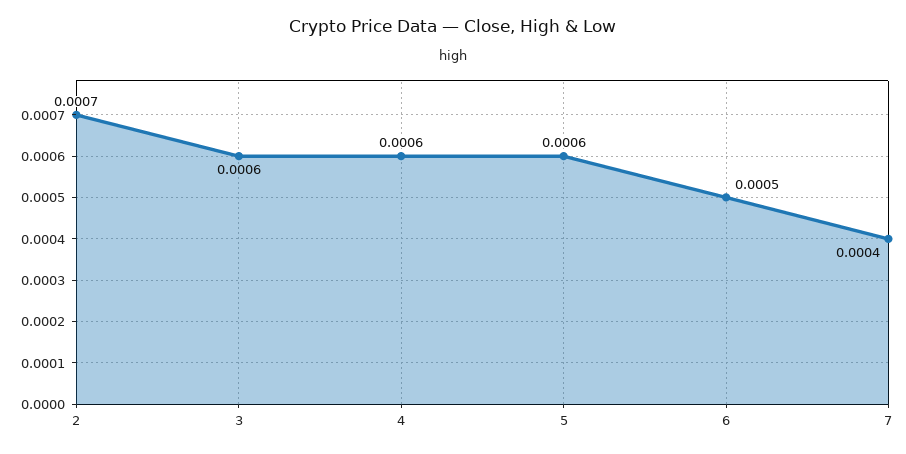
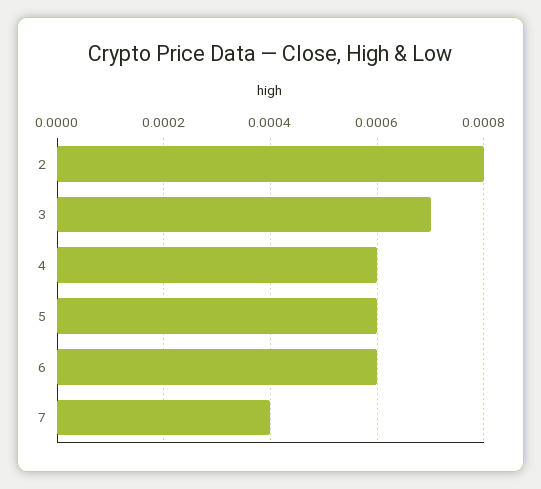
  {
-   "2": 0.0007,
+   "2": 0.0008,
-   "3": 0.0006,
+   "3": 0.0007,
    "4": 0.0006,
    "5": 0.0006,
-   "6": 0.0005,
+   "6": 0.0006,
    "7": 0.0004
  }

